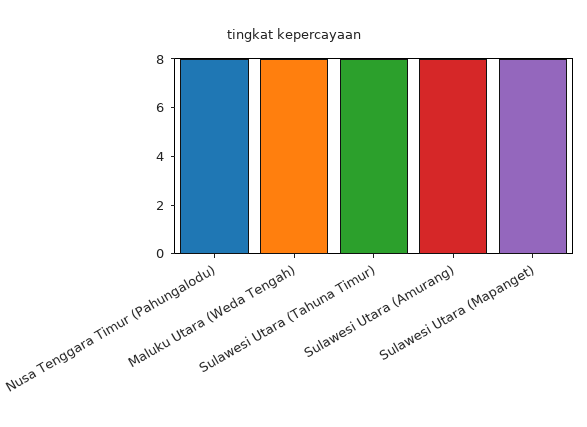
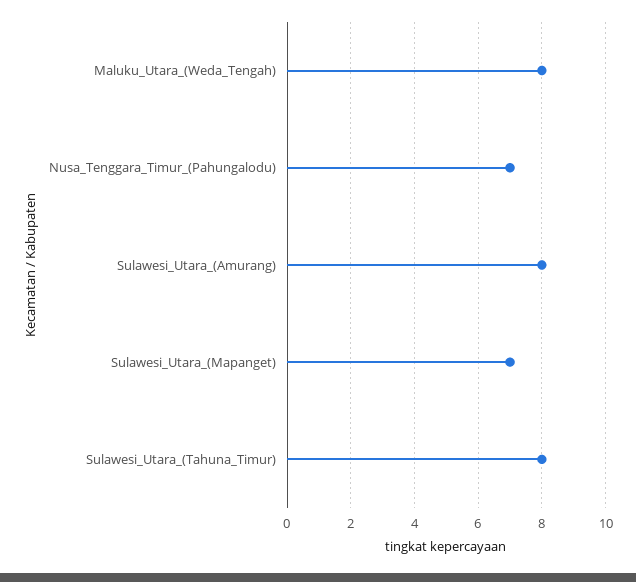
  {
-   "Nusa Tenggara Timur (Pahungalodu)": 8,
+   "Nusa Tenggara Timur (Pahungalodu)": 7,
    "Maluku Utara (Weda Tengah)": 8,
    "Sulawesi Utara (Tahuna Timur)": 8,
    "Sulawesi Utara (Amurang)": 8,
-   "Sulawesi Utara (Mapanget)": 8
+   "Sulawesi Utara (Mapanget)": 7
  }

